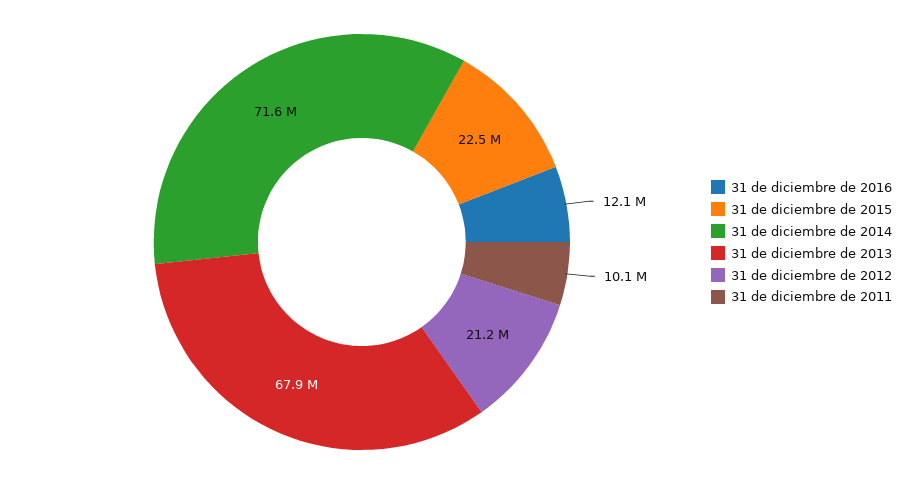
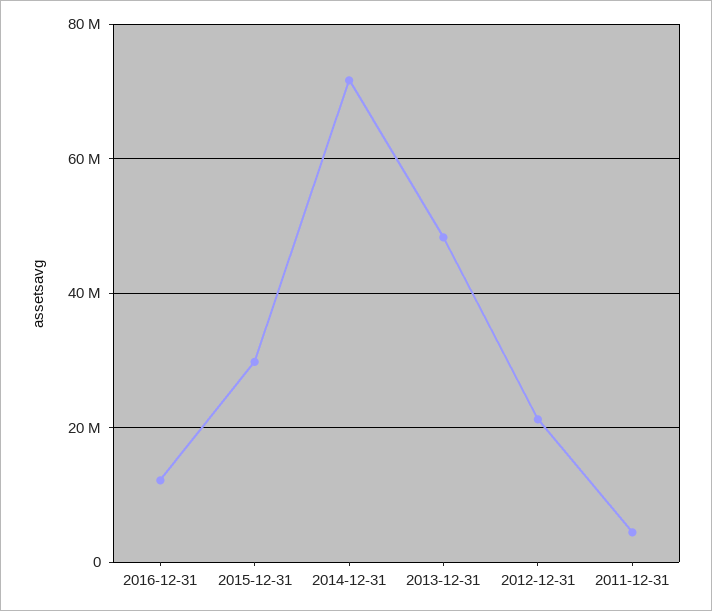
  {
    "31 de diciembre de 2016": 12100000,
-   "31 de diciembre de 2015": 22500000,
+   "31 de diciembre de 2015": 30000000,
    "31 de diciembre de 2014": 71600000,
-   "31 de diciembre de 2013": 67900000,
+   "31 de diciembre de 2013": 48000000,
    "31 de diciembre de 2012": 21200000,
-   "31 de diciembre de 2011": 10100000
+   "31 de diciembre de 2011": 4000000
  }

